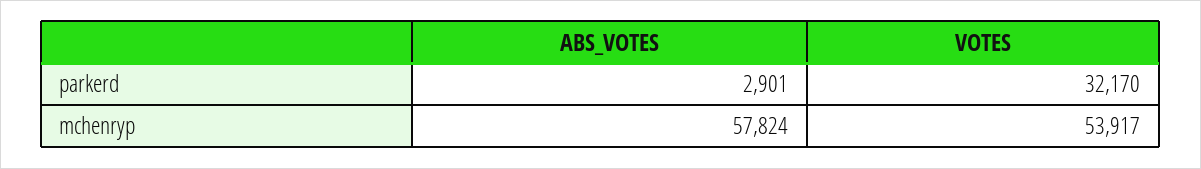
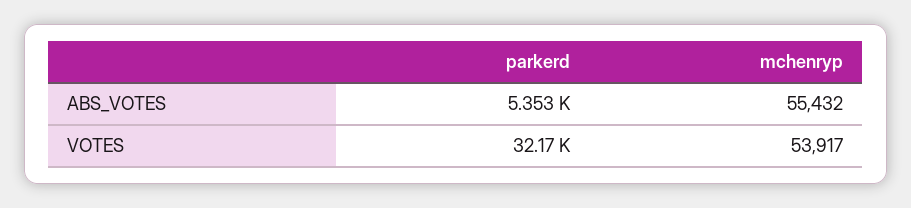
  {
    "ABS_VOTES": {
-     "parkerd": 2901,
+     "parkerd": 5353,
-     "mchenryp": 57824
+     "mchenryp": 55432
    },
    "VOTES": {
      "parkerd": 32170,
      "mchenryp": 53917
    }
  }

